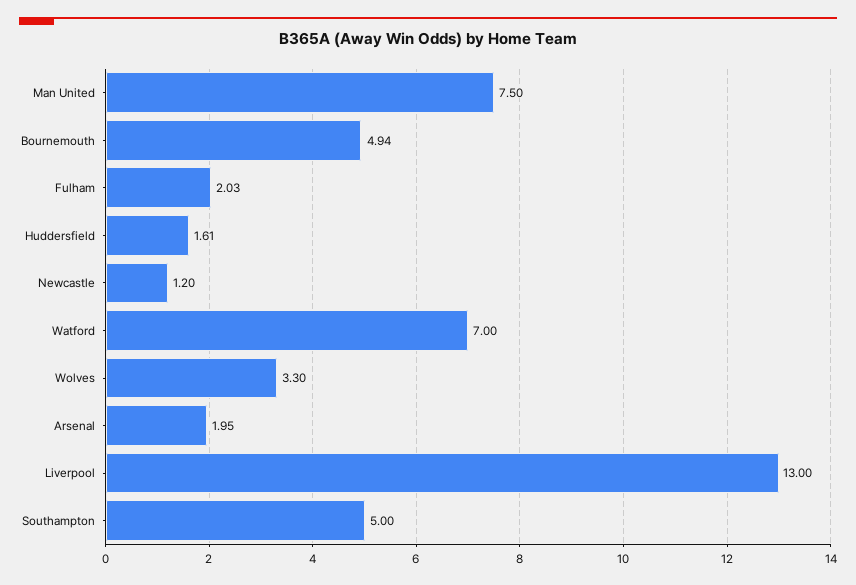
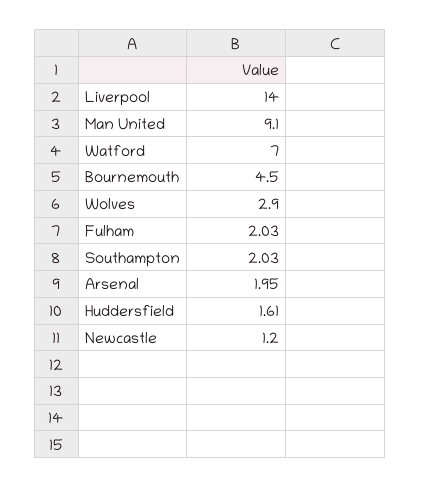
  {
-   "Man United": 7.5,
+   "Man United": 9.1,
-   "Bournemouth": 4.94,
+   "Bournemouth": 4.5,
    "Fulham": 2.03,
    "Huddersfield": 1.61,
    "Newcastle": 1.2,
    "Watford": 7,
-   "Wolves": 3.3,
+   "Wolves": 2.9,
    "Arsenal": 1.95,
-   "Liverpool": 13,
+   "Liverpool": 14,
-   "Southampton": 5
+   "Southampton": 2.03
  }

